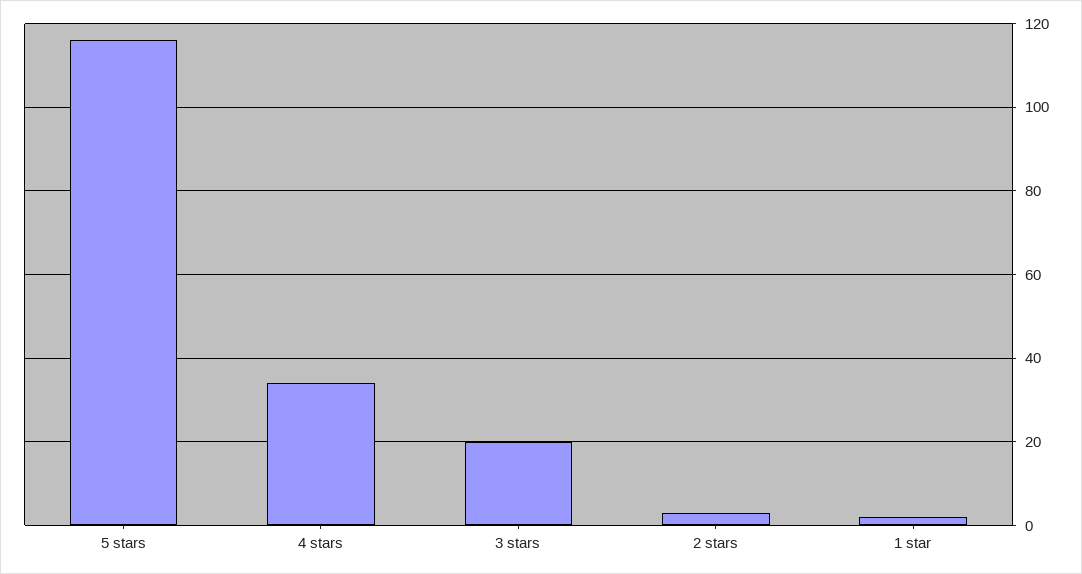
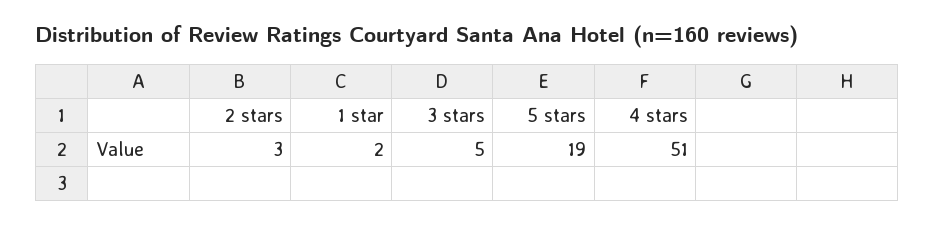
  {
-   "5 stars": 115,
+   "5 stars": 19,
-   "4 stars": 35,
+   "4 stars": 51,
-   "3 stars": 20,
+   "3 stars": 5,
    "2 stars": 3,
    "1 star": 2
  }

